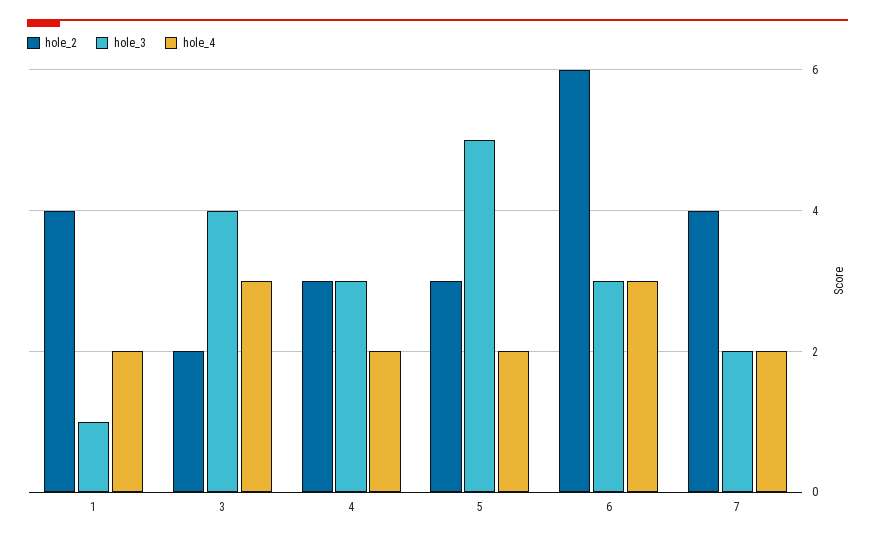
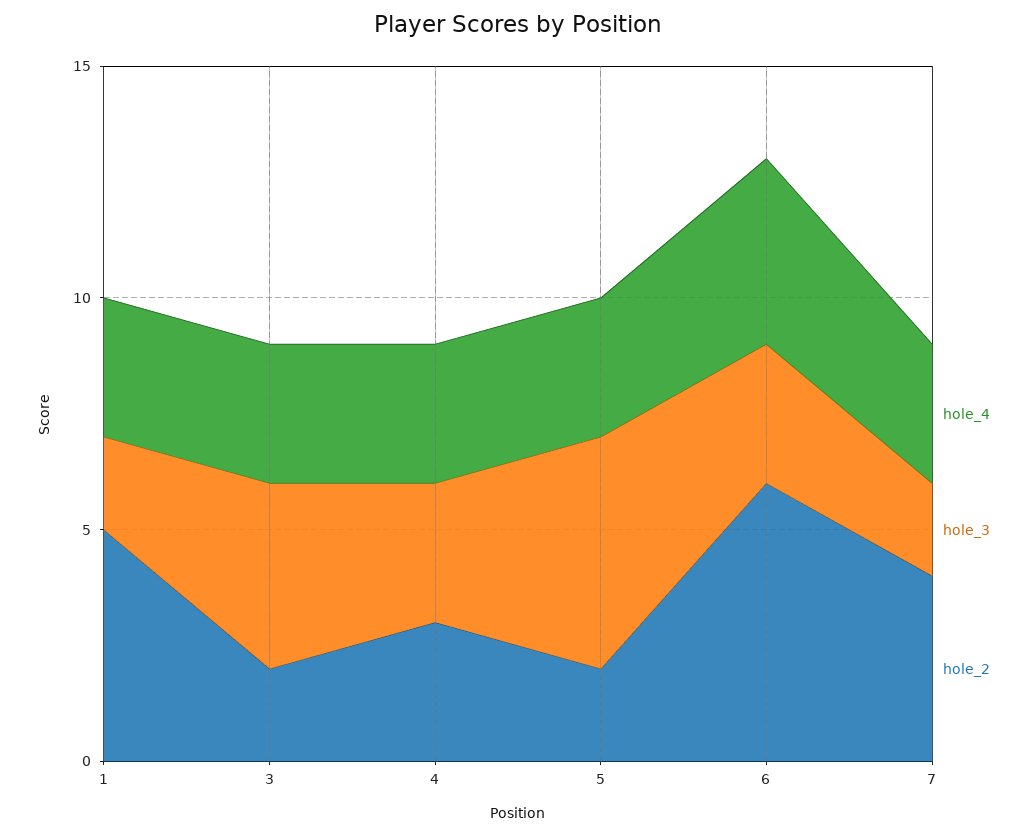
  {
    "hole_2": {
-     "1": 4,
+     "1": 5,
      "3": 2,
      "4": 3,
-     "5": 3,
+     "5": 2,
      "6": 6,
      "7": 4
    },
    "hole_3": {
-     "1": 1,
+     "1": 2,
      "3": 4,
      "4": 3,
      "5": 5,
      "6": 3,
      "7": 2
    },
    "hole_4": {
-     "1": 2,
+     "1": 3,
      "3": 3,
-     "4": 2,
+     "4": 3,
-     "5": 2,
+     "5": 3,
-     "6": 3,
+     "6": 4,
-     "7": 2
+     "7": 3
    }
  }

